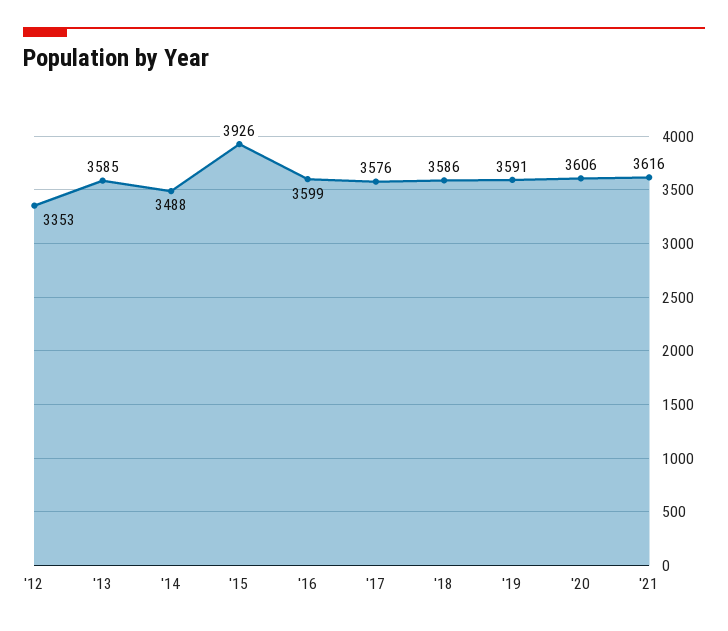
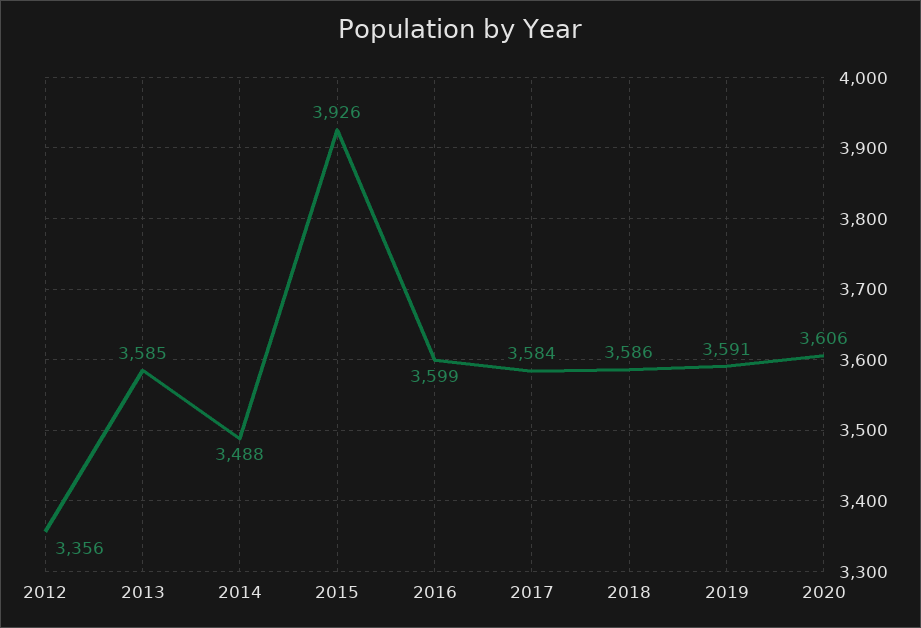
  {
-   "'12": 3353,
+   "'12": 3356,
    "'13": 3585,
    "'14": 3488,
    "'15": 3926,
    "'16": 3599,
-   "'17": 3576,
+   "'17": 3584,
    "'18": 3586,
    "'19": 3591,
-   "'20": 3606,
+   "'20": 3606
-   "'21": 3616
  }

